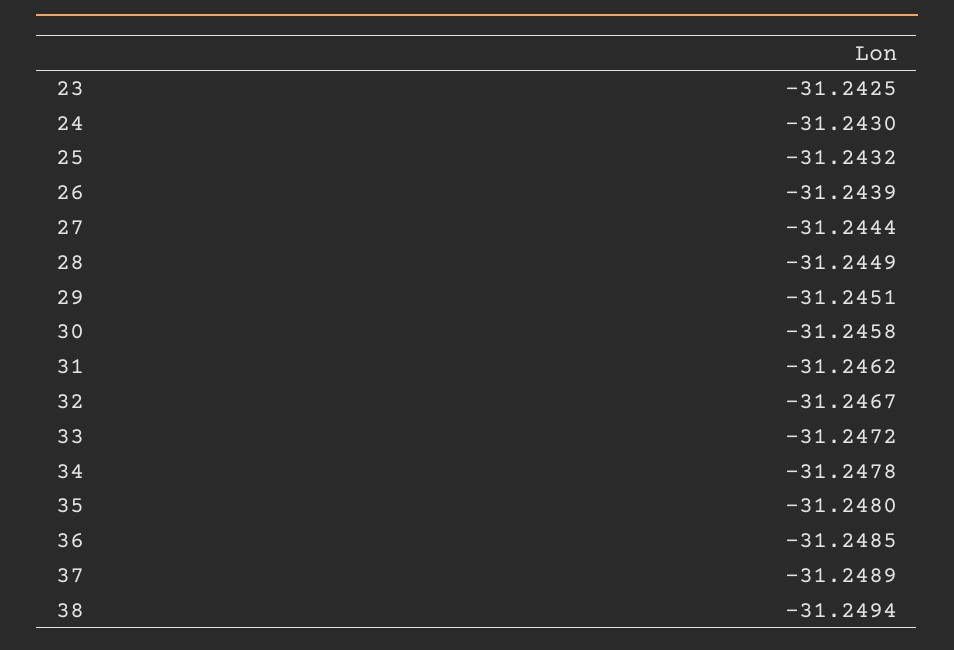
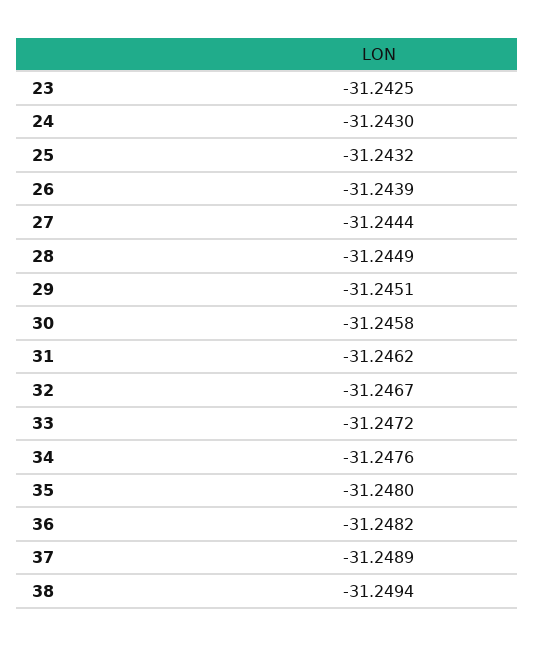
  {
    "23": -31.2425,
    "24": -31.243,
    "25": -31.2432,
    "26": -31.2439,
    "27": -31.2444,
    "28": -31.2449,
    "29": -31.2451,
    "30": -31.2458,
    "31": -31.2462,
    "32": -31.2467,
    "33": -31.2472,
-   "34": -31.2478,
+   "34": -31.2476,
    "35": -31.248,
-   "36": -31.2485,
+   "36": -31.2482,
    "37": -31.2489,
    "38": -31.2494
  }

